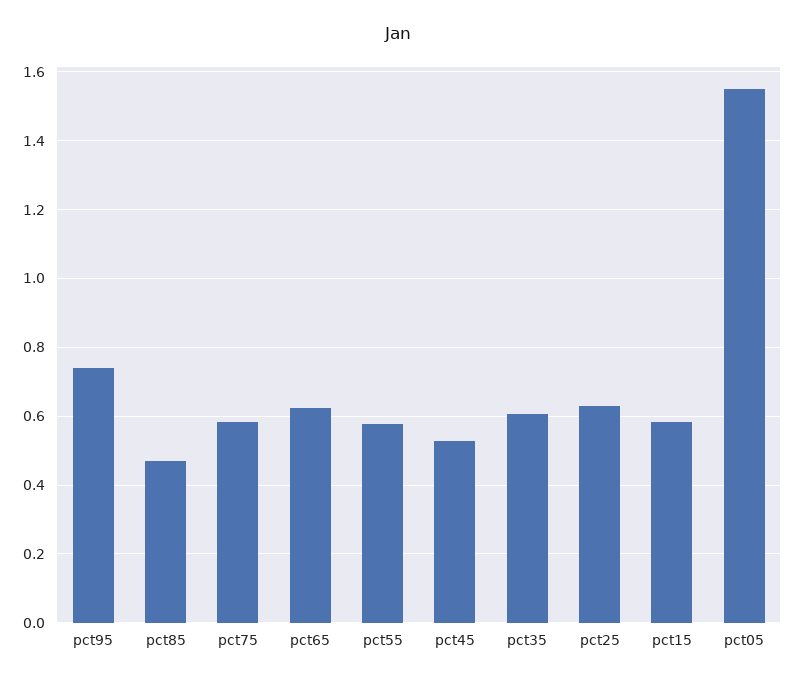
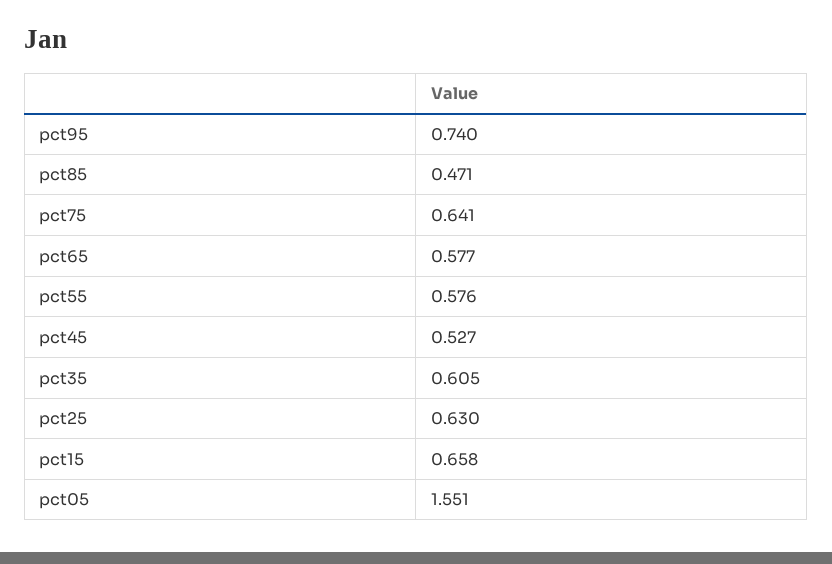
  {
    "pct95": 0.74,
    "pct85": 0.471,
-   "pct75": 0.58,
+   "pct75": 0.641,
-   "pct65": 0.62,
+   "pct65": 0.577,
    "pct55": 0.576,
    "pct45": 0.527,
    "pct35": 0.605,
    "pct25": 0.63,
-   "pct15": 0.58,
+   "pct15": 0.658,
    "pct05": 1.551
  }

